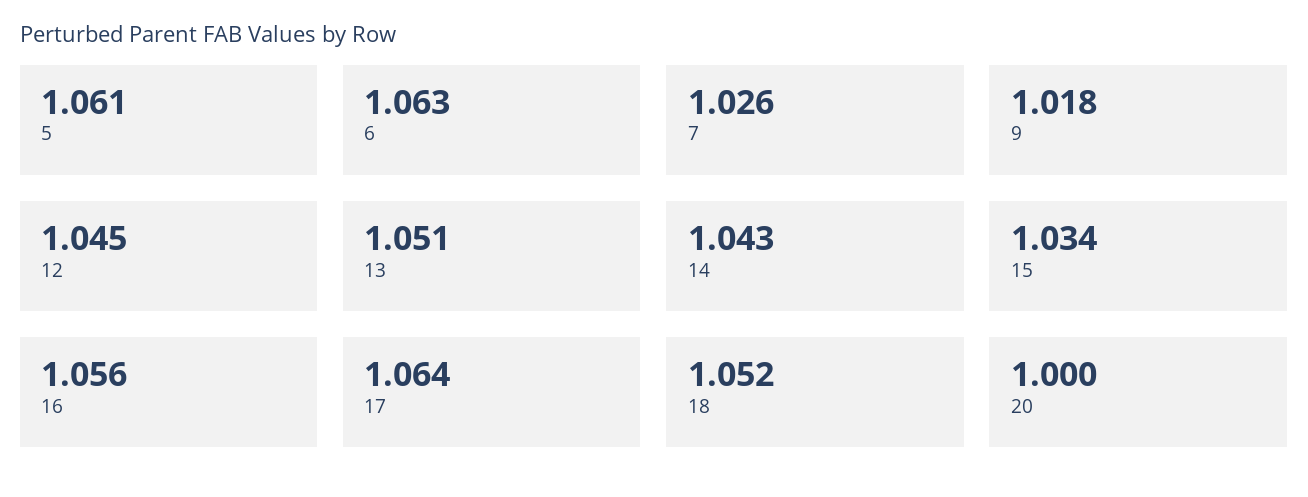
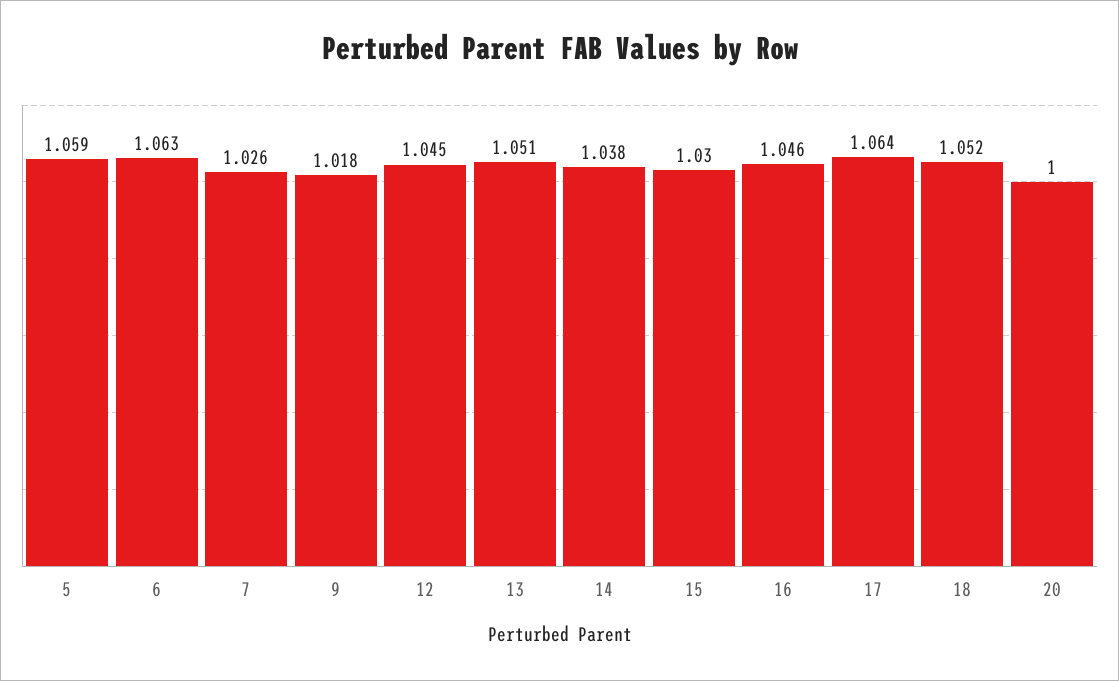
  {
-   "5": 1.061,
+   "5": 1.059,
    "6": 1.063,
    "7": 1.026,
    "9": 1.018,
    "12": 1.045,
    "13": 1.051,
-   "14": 1.043,
+   "14": 1.038,
-   "15": 1.034,
+   "15": 1.03,
-   "16": 1.056,
+   "16": 1.046,
    "17": 1.064,
    "18": 1.052,
    "20": 1
  }

